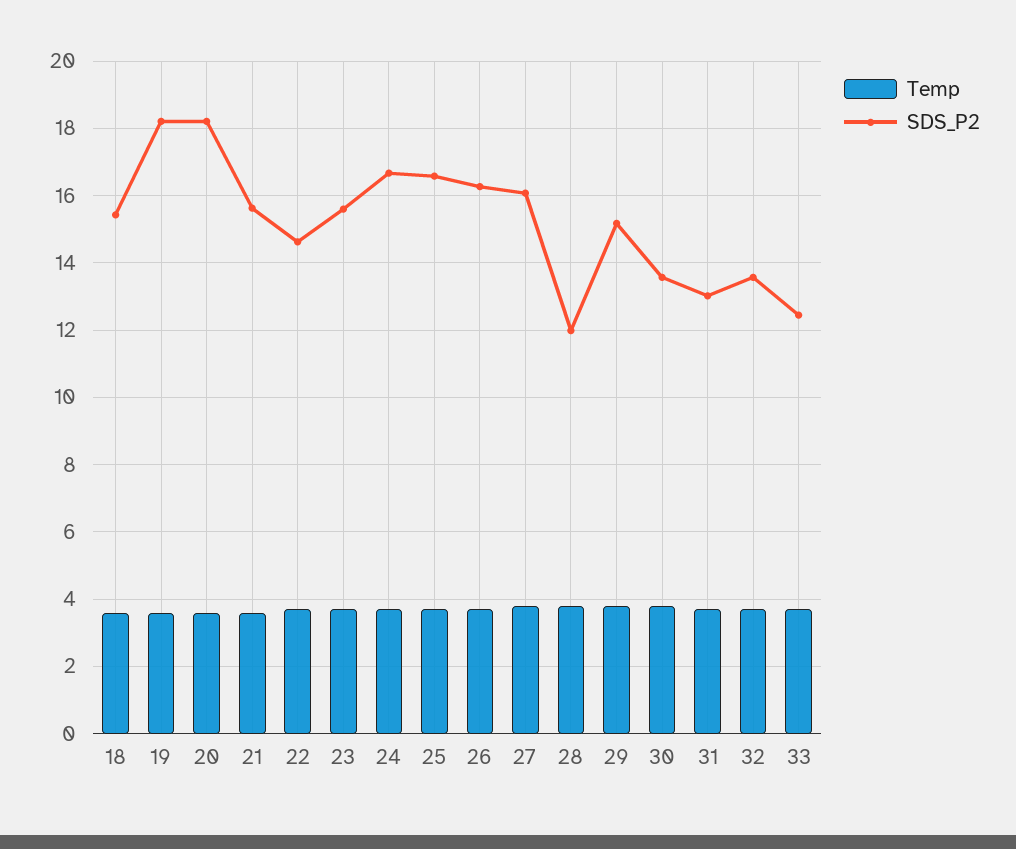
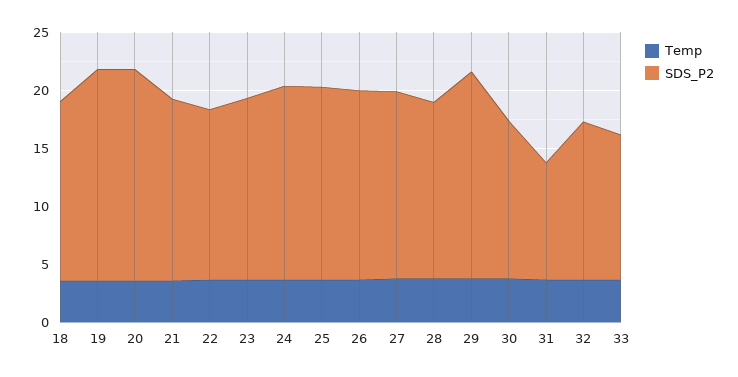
  {
    "Temp": {
      "18": 3.6,
      "19": 3.6,
      "20": 3.6,
      "21": 3.6,
      "22": 3.8,
      "23": 3.8,
      "24": 3.8,
      "25": 3.8,
      "26": 3.8,
      "27": 3.8,
      "28": 3.8,
      "29": 3.8,
      "30": 3.8,
      "31": 3.8,
      "32": 3.8,
      "33": 3.8
    },
    "SDS_P2": {
      "18": 15.4,
      "19": 18.2,
      "20": 18.2,
      "21": 15.6,
      "22": 14.6,
      "23": 15.6,
      "24": 16.6,
      "25": 16.6,
      "26": 16.2,
      "27": 16,
-     "28": 12,
+     "28": 15,
-     "29": 15.2,
+     "29": 18,
      "30": 13.6,
-     "31": 13,
+     "31": 10,
      "32": 13.6,
      "33": 12.4
    }
  }

